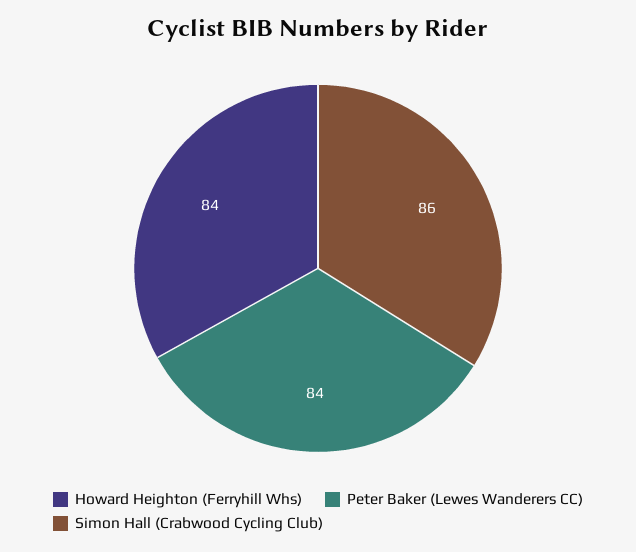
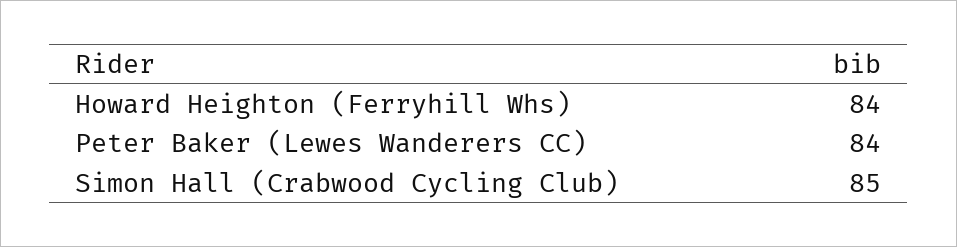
  {
    "Howard Heighton (Ferryhill Whs)": 84,
    "Peter Baker (Lewes Wanderers CC)": 84,
-   "Simon Hall (Crabwood Cycling Club)": 86
+   "Simon Hall (Crabwood Cycling Club)": 85
  }

